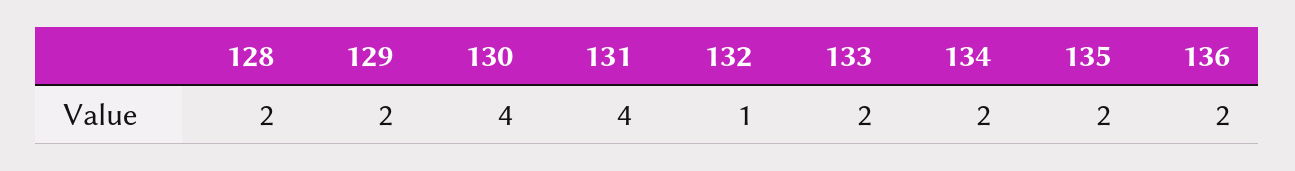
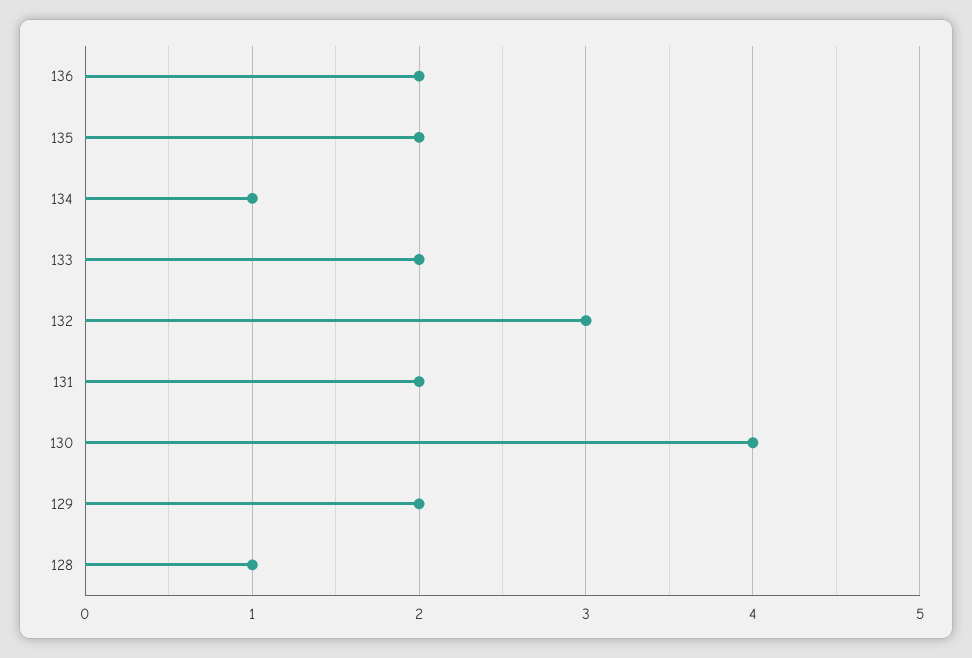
  {
-   "128": 2,
+   "128": 1,
    "129": 2,
    "130": 4,
-   "131": 4,
+   "131": 2,
-   "132": 1,
+   "132": 3,
    "133": 2,
-   "134": 2,
+   "134": 1,
    "135": 2,
    "136": 2
  }

